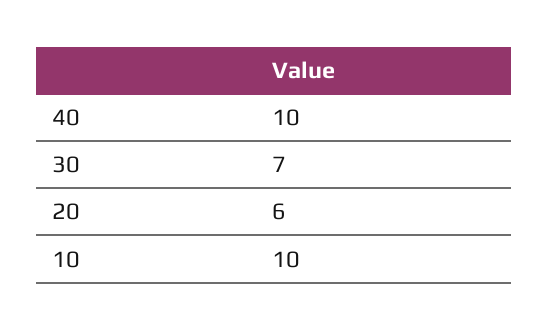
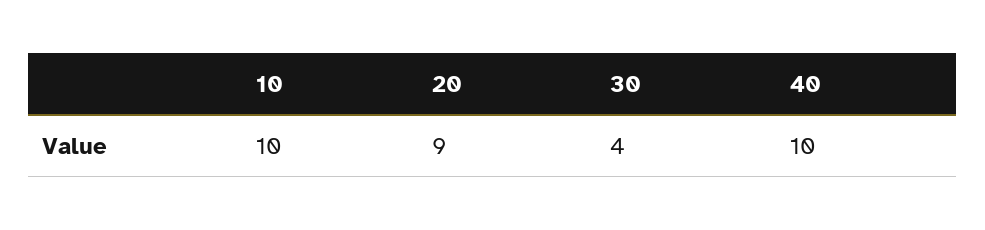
  {
    "40": 10,
-   "30": 7,
+   "30": 4,
-   "20": 6,
+   "20": 9,
    "10": 10
  }

